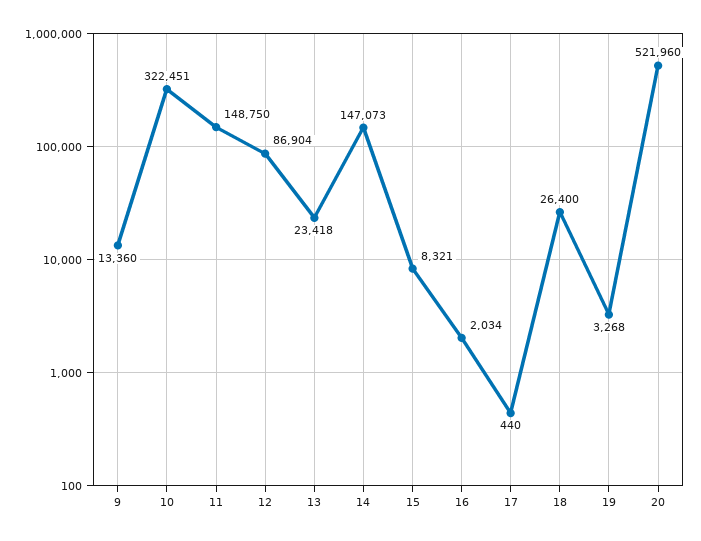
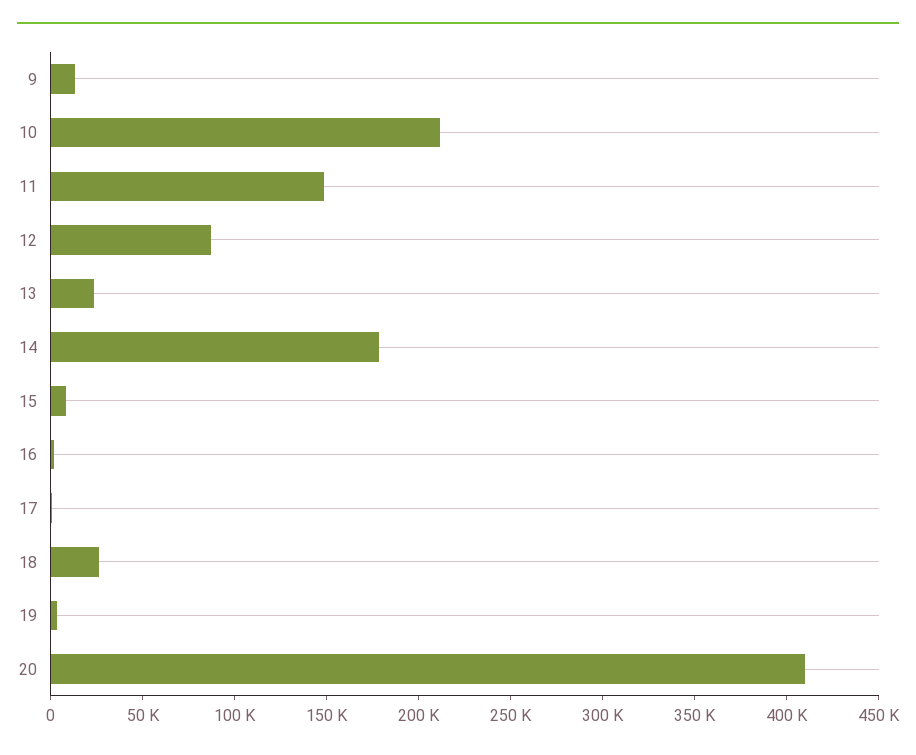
  {
    "9": 13360,
-   "10": 322451,
+   "10": 210000,
    "11": 148750,
    "12": 86904,
    "13": 23418,
-   "14": 147073,
+   "14": 180000,
    "15": 8321,
    "16": 2034,
    "17": 440,
    "18": 26400,
    "19": 3268,
-   "20": 521960
+   "20": 410000
  }

